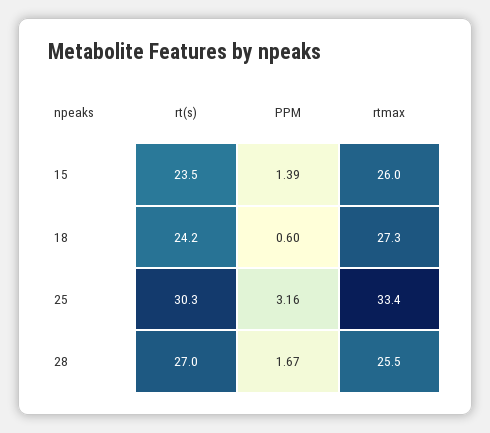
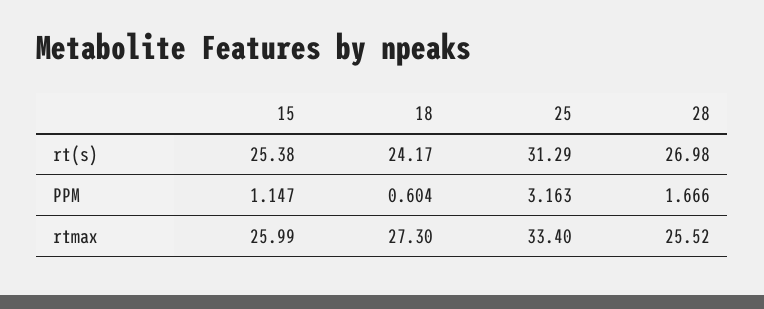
  {
    "rt(s)": {
-     "15": 23.5,
+     "15": 25.38,
      "18": 24.17,
-     "25": 30.3,
+     "25": 31.29,
      "28": 26.98
    },
    "PPM": {
-     "15": 1.39,
+     "15": 1.147,
      "18": 0.604,
      "25": 3.163,
      "28": 1.666
    },
    "rtmax": {
      "15": 25.99,
      "18": 27.3,
      "25": 33.4,
      "28": 25.52
    }
  }

